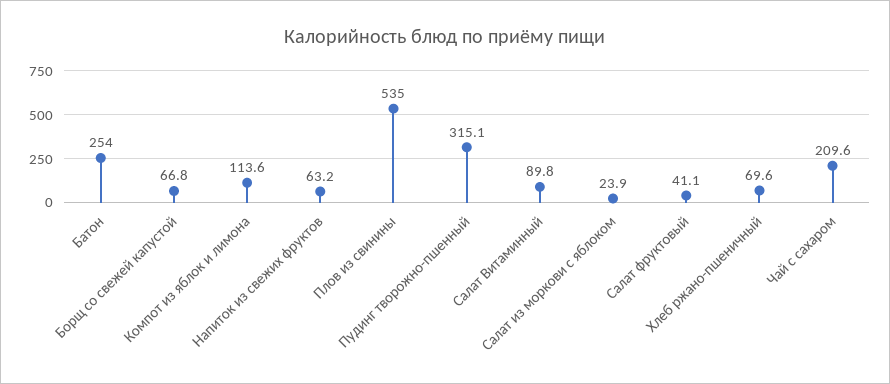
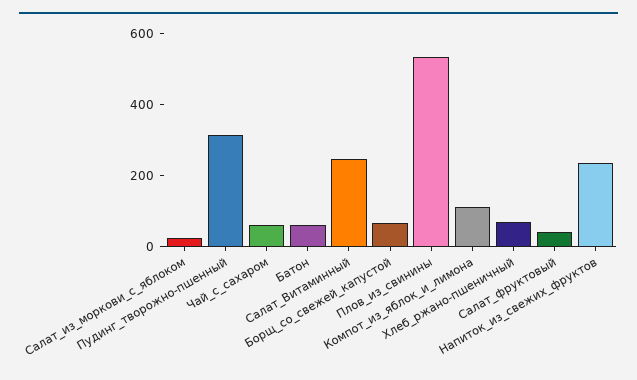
  {
-   "Батон": 254,
+   "Батон": 50,
    "Борщ со свежей капустой": 66.8,
    "Компот из яблок и лимона": 113.6,
-   "Напиток из свежих фруктов": 63.2,
+   "Напиток из свежих фруктов": 250,
    "Плов из свинины": 535,
    "Пудинг творожно-пшенный": 315.1,
-   "Салат Витаминный": 89.8,
+   "Салат Витаминный": 250,
    "Салат из моркови с яблоком": 23.9,
    "Салат фруктовый": 41.1,
    "Хлеб ржано-пшеничный": 69.6,
-   "Чай с сахаром": 209.6
+   "Чай с сахаром": 50
  }

